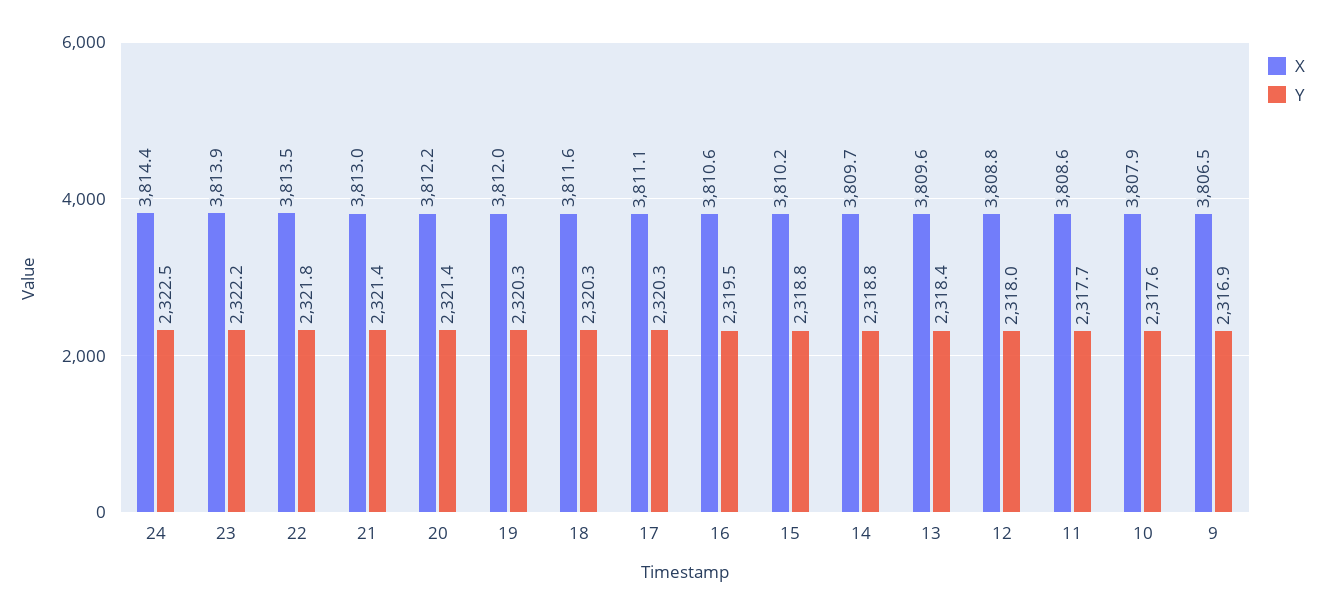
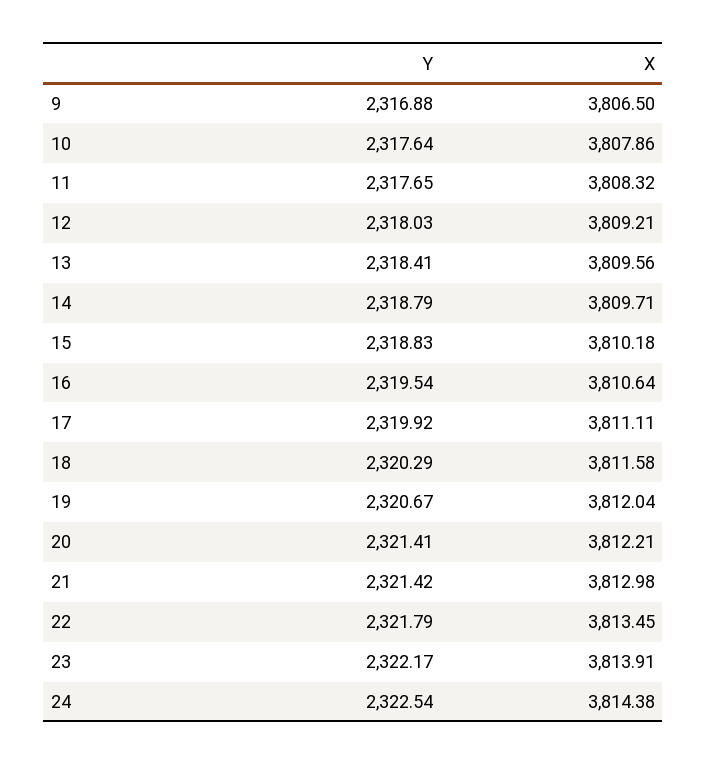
  {
    "X": {
      "24": 3814.38,
      "23": 3813.91,
      "22": 3813.45,
      "21": 3812.98,
      "20": 3812.21,
      "19": 3812.04,
      "18": 3811.58,
      "17": 3811.11,
      "16": 3810.64,
      "15": 3810.18,
      "14": 3809.71,
      "13": 3809.56,
-     "12": 3808.8,
+     "12": 3809.21,
-     "11": 3808.6,
+     "11": 3808.32,
      "10": 3807.86,
      "9": 3806.5
    },
    "Y": {
      "24": 2322.54,
      "23": 2322.17,
      "22": 2321.79,
      "21": 2321.42,
      "20": 2321.41,
-     "19": 2320.3,
+     "19": 2320.67,
      "18": 2320.29,
-     "17": 2320.3,
+     "17": 2319.92,
      "16": 2319.54,
      "15": 2318.83,
      "14": 2318.79,
      "13": 2318.41,
      "12": 2318.03,
      "11": 2317.65,
      "10": 2317.64,
      "9": 2316.88
    }
  }

